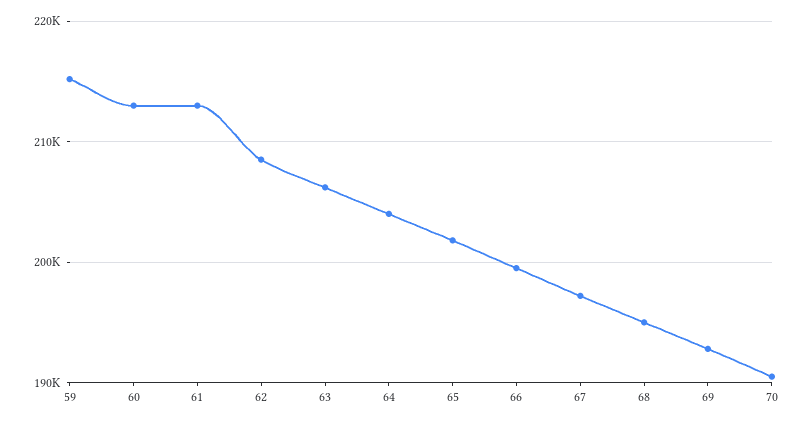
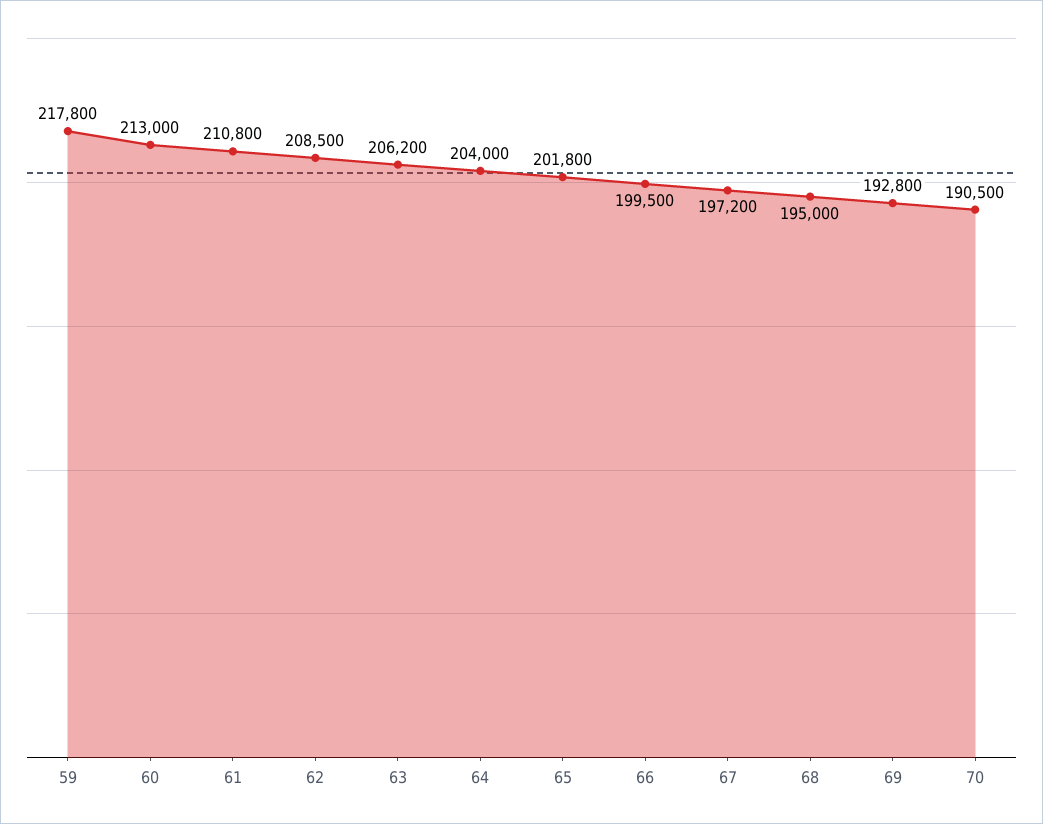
  {
-   "59": 215000,
+   "59": 217800,
    "60": 213000,
-   "61": 213000,
+   "61": 210800,
    "62": 208500,
    "63": 206200,
    "64": 204000,
    "65": 201800,
    "66": 199500,
    "67": 197200,
    "68": 195000,
    "69": 192800,
    "70": 190500
  }

